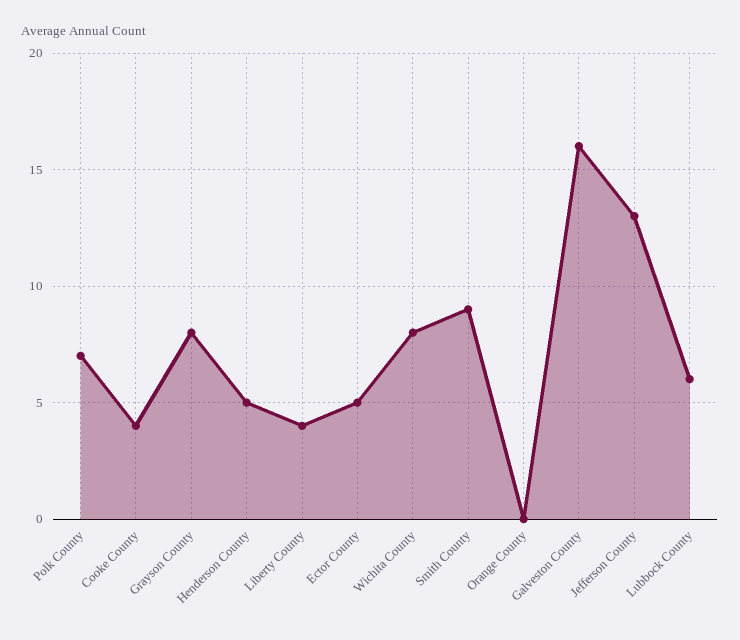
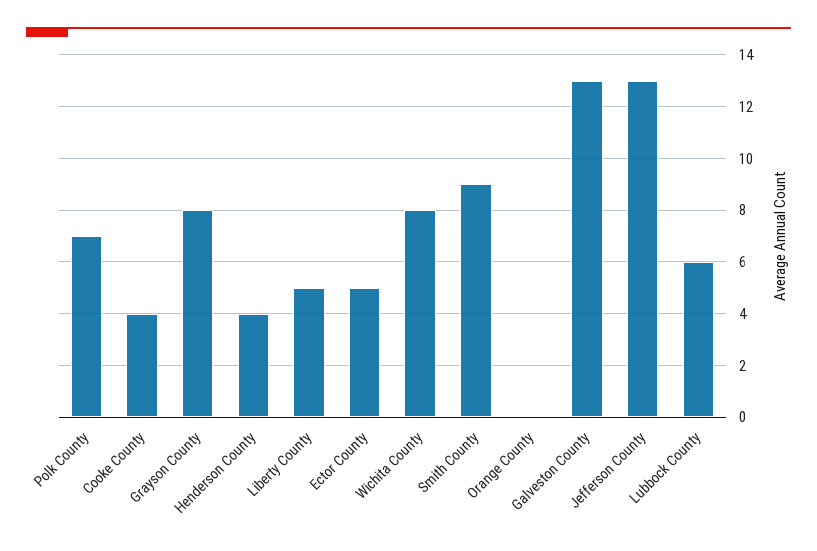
  {
    "Polk County": 7,
    "Cooke County": 4,
    "Grayson County": 8,
-   "Henderson County": 5,
+   "Henderson County": 4,
-   "Liberty County": 4,
+   "Liberty County": 5,
    "Ector County": 5,
    "Wichita County": 8,
    "Smith County": 9,
    "Orange County": 0,
-   "Galveston County": 16,
+   "Galveston County": 13,
    "Jefferson County": 13,
    "Lubbock County": 6
  }

